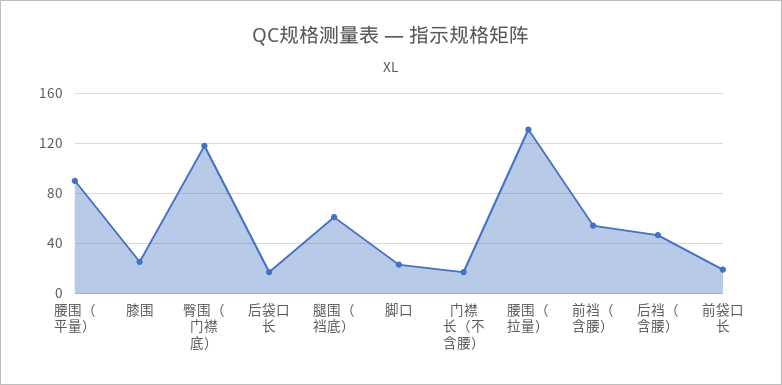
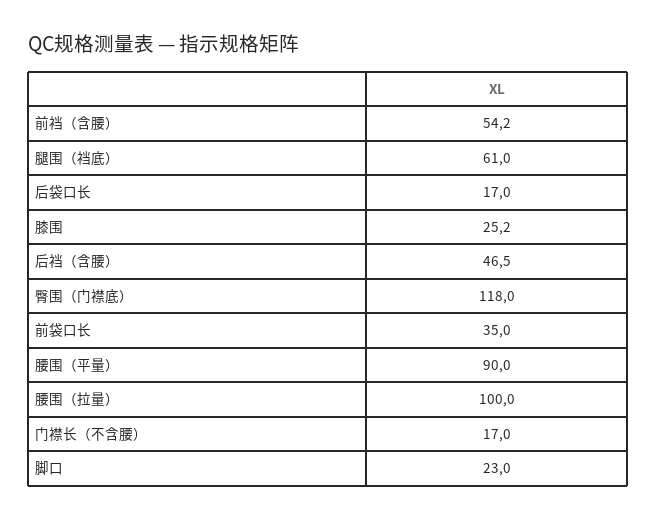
  {
    "腰围（平量）": 90,
    "膝围": 25.2,
    "臀围（门襟底）": 118,
    "后袋口长": 17,
    "腿围（裆底）": 61,
    "脚口": 23,
    "门襟长（不含腰）": 17,
-   "腰围（拉量）": 130,
+   "腰围（拉量）": 100,
    "前裆（含腰）": 54.2,
    "后裆（含腰）": 46.5,
-   "前袋口长": 20
+   "前袋口长": 35
  }

